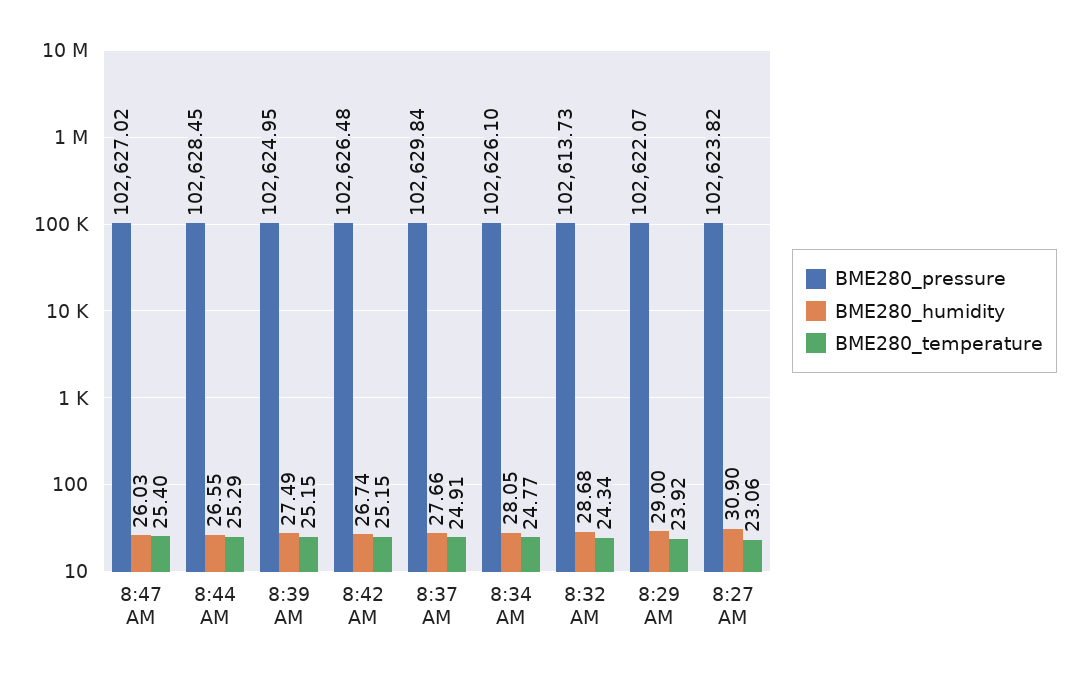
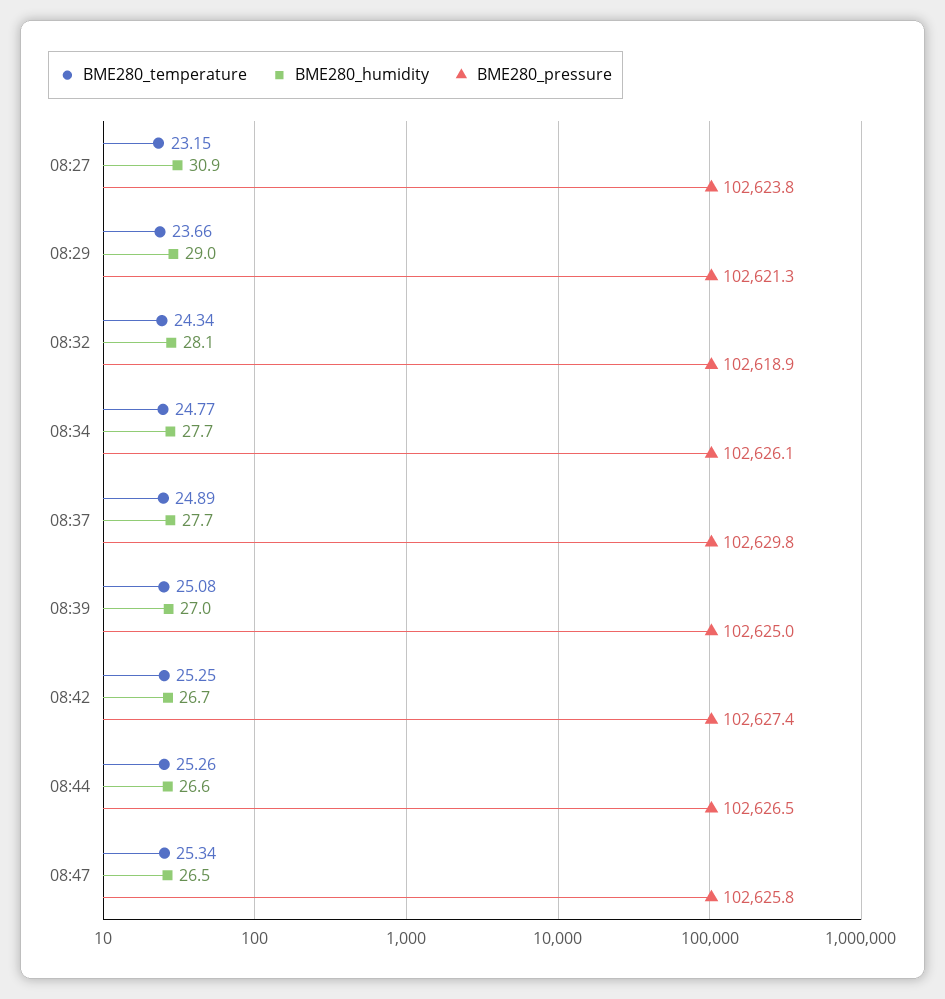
  {
    "BME280_pressure": {
-     "8:47 AM": 102627.02,
+     "8:47 AM": 102625.8,
-     "8:44 AM": 102628.45,
+     "8:44 AM": 102626.5,
      "8:39 AM": 102624.95,
-     "8:42 AM": 102626.48,
+     "8:42 AM": 102627.4,
      "8:37 AM": 102629.84,
      "8:34 AM": 102626.1,
-     "8:32 AM": 102613.73,
+     "8:32 AM": 102618.9,
-     "8:29 AM": 102622.07,
+     "8:29 AM": 102621.3,
      "8:27 AM": 102623.82
    },
    "BME280_humidity": {
-     "8:47 AM": 26.03,
+     "8:47 AM": 26.5,
      "8:44 AM": 26.55,
-     "8:39 AM": 27.49,
+     "8:39 AM": 27,
      "8:42 AM": 26.74,
      "8:37 AM": 27.66,
-     "8:34 AM": 28.05,
+     "8:34 AM": 27.7,
-     "8:32 AM": 28.68,
+     "8:32 AM": 28.1,
      "8:29 AM": 29,
      "8:27 AM": 30.9
    },
    "BME280_temperature": {
-     "8:47 AM": 25.4,
+     "8:47 AM": 25.34,
-     "8:44 AM": 25.29,
+     "8:44 AM": 25.26,
-     "8:39 AM": 25.15,
+     "8:39 AM": 25.08,
-     "8:42 AM": 25.15,
+     "8:42 AM": 25.25,
-     "8:37 AM": 24.91,
+     "8:37 AM": 24.89,
      "8:34 AM": 24.77,
      "8:32 AM": 24.34,
-     "8:29 AM": 23.92,
+     "8:29 AM": 23.66,
-     "8:27 AM": 23.06
+     "8:27 AM": 23.15
    }
  }

